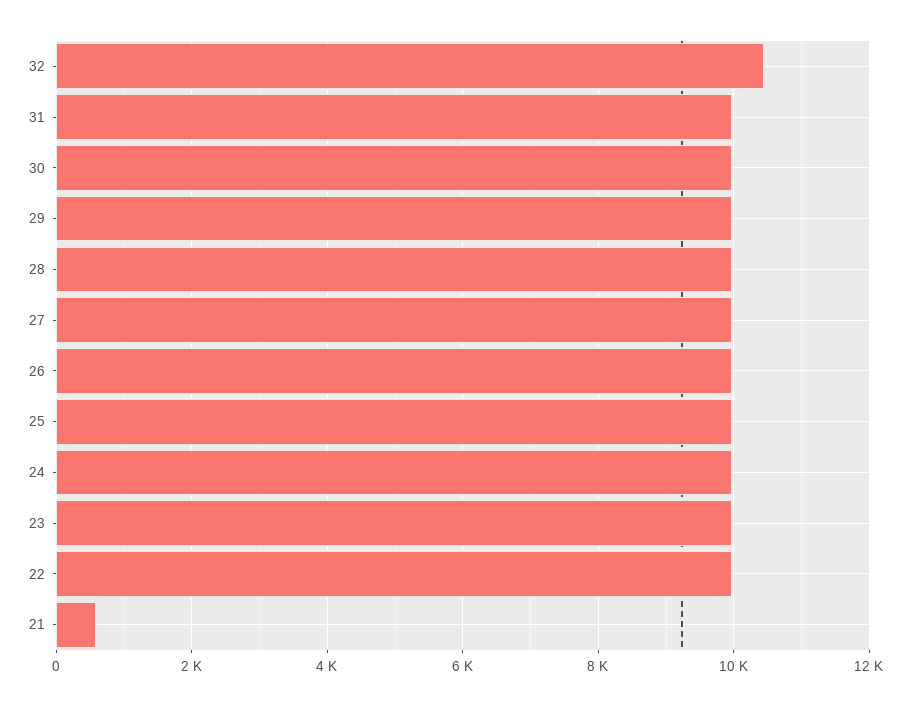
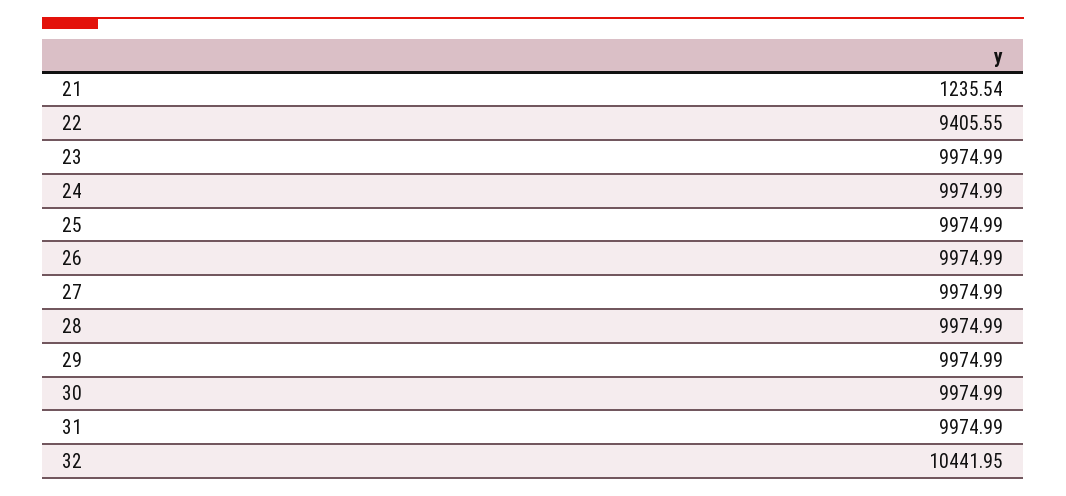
  {
    "32": 10441.95,
    "31": 9974.99,
    "30": 9974.99,
    "29": 9974.99,
    "28": 9974.99,
    "27": 9974.99,
    "26": 9974.99,
    "25": 9974.99,
    "24": 9974.99,
    "23": 9974.99,
-   "22": 10000,
+   "22": 9405.55,
-   "21": 600
+   "21": 1235.54
  }

